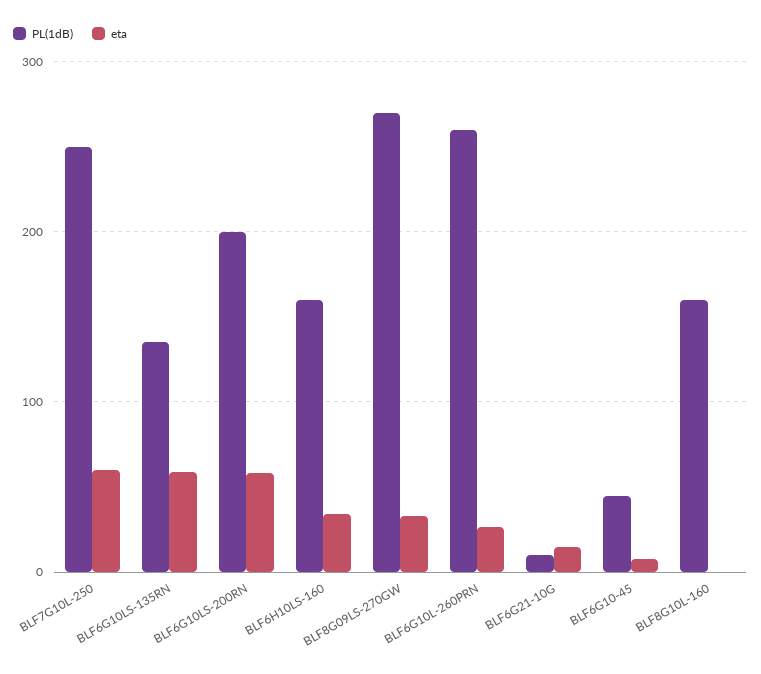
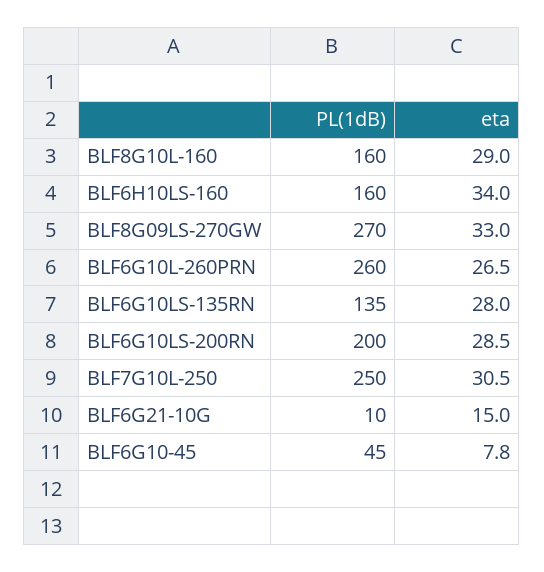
  {
    "PL(1dB)": {
      "BLF7G10L-250": 250,
      "BLF6G10LS-135RN": 135,
      "BLF6G10LS-200RN": 200,
      "BLF6H10LS-160": 160,
      "BLF8G09LS-270GW": 270,
      "BLF6G10L-260PRN": 260,
      "BLF6G21-10G": 10,
      "BLF6G10-45": 45,
      "BLF8G10L-160": 160
    },
    "eta": {
-     "BLF7G10L-250": 60,
+     "BLF7G10L-250": 30.5,
-     "BLF6G10LS-135RN": 60,
+     "BLF6G10LS-135RN": 28,
-     "BLF6G10LS-200RN": 60,
+     "BLF6G10LS-200RN": 28.5,
      "BLF6H10LS-160": 34,
      "BLF8G09LS-270GW": 33,
      "BLF6G10L-260PRN": 26.5,
      "BLF6G21-10G": 15,
      "BLF6G10-45": 7.8,
-     "BLF8G10L-160": 0
+     "BLF8G10L-160": 29
    }
  }

